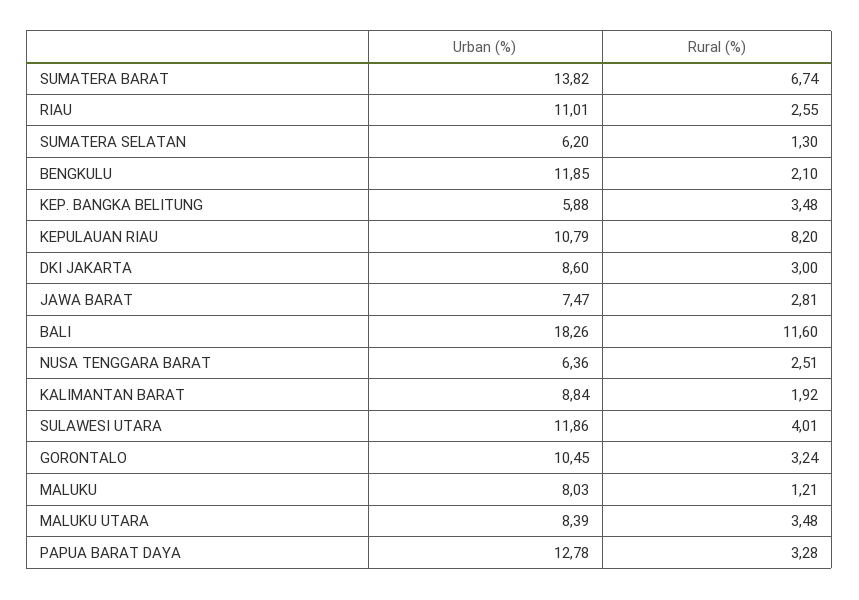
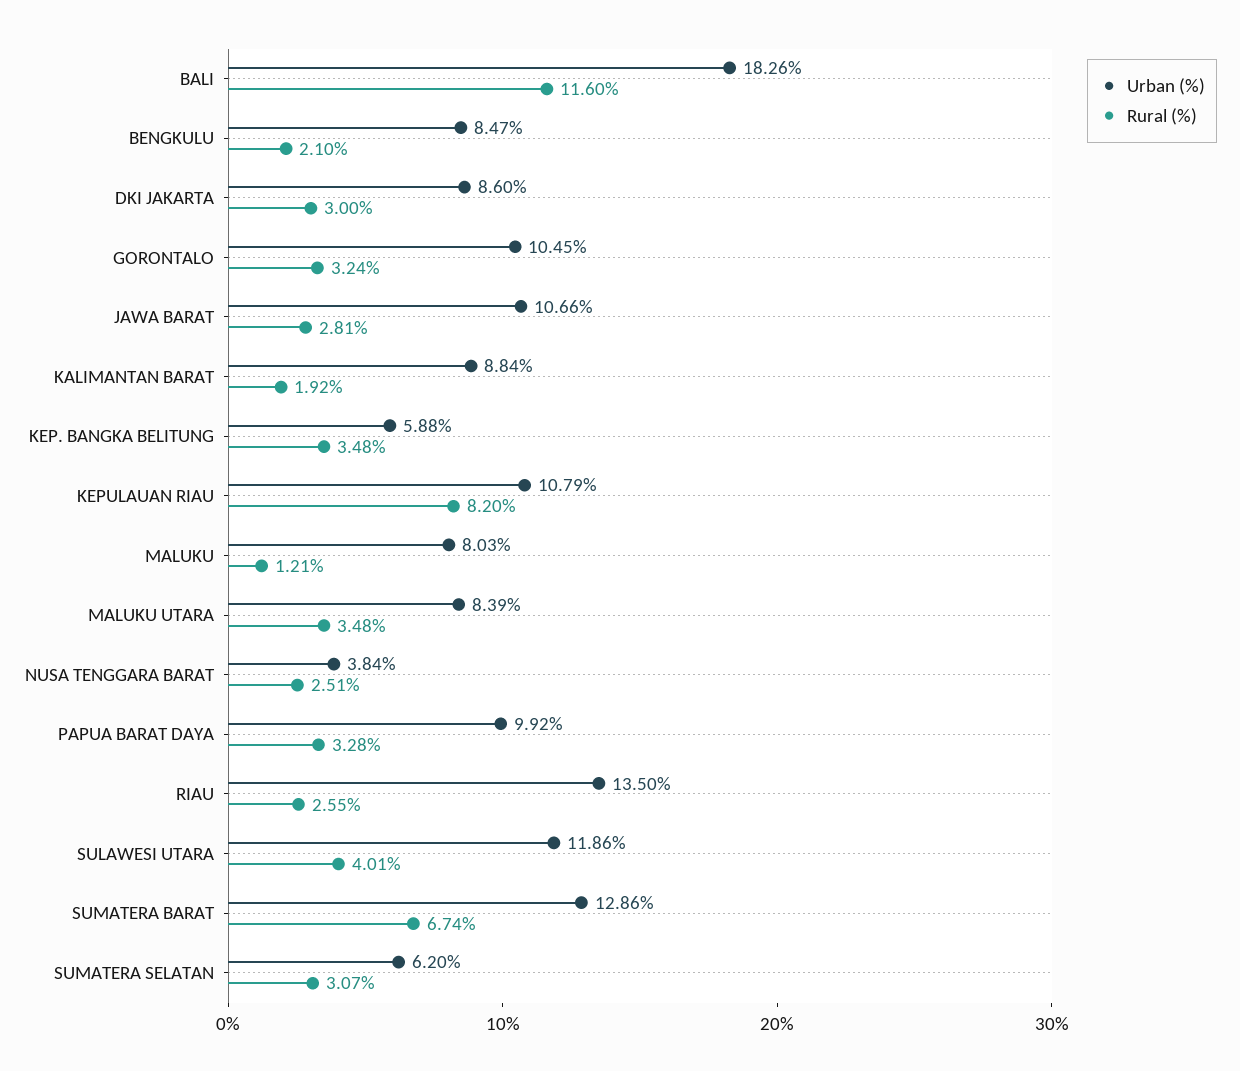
  {
    "Urban (%)": {
-     "SUMATERA BARAT": 13.82,
+     "SUMATERA BARAT": 12.86,
-     "RIAU": 11.01,
+     "RIAU": 13.5,
      "SUMATERA SELATAN": 6.2,
-     "BENGKULU": 11.85,
+     "BENGKULU": 8.47,
      "KEP. BANGKA BELITUNG": 5.88,
      "KEPULAUAN RIAU": 10.79,
      "DKI JAKARTA": 8.6,
-     "JAWA BARAT": 7.47,
+     "JAWA BARAT": 10.66,
      "BALI": 18.26,
-     "NUSA TENGGARA BARAT": 6.36,
+     "NUSA TENGGARA BARAT": 3.84,
      "KALIMANTAN BARAT": 8.84,
      "SULAWESI UTARA": 11.86,
      "GORONTALO": 10.45,
      "MALUKU": 8.03,
      "MALUKU UTARA": 8.39,
-     "PAPUA BARAT DAYA": 12.78
+     "PAPUA BARAT DAYA": 9.92
    },
    "Rural (%)": {
      "SUMATERA BARAT": 6.74,
      "RIAU": 2.55,
-     "SUMATERA SELATAN": 1.3,
+     "SUMATERA SELATAN": 3.07,
      "BENGKULU": 2.1,
      "KEP. BANGKA BELITUNG": 3.48,
      "KEPULAUAN RIAU": 8.2,
      "DKI JAKARTA": 3,
      "JAWA BARAT": 2.81,
      "BALI": 11.6,
      "NUSA TENGGARA BARAT": 2.51,
      "KALIMANTAN BARAT": 1.92,
      "SULAWESI UTARA": 4.01,
      "GORONTALO": 3.24,
      "MALUKU": 1.21,
      "MALUKU UTARA": 3.48,
      "PAPUA BARAT DAYA": 3.28
    }
  }

